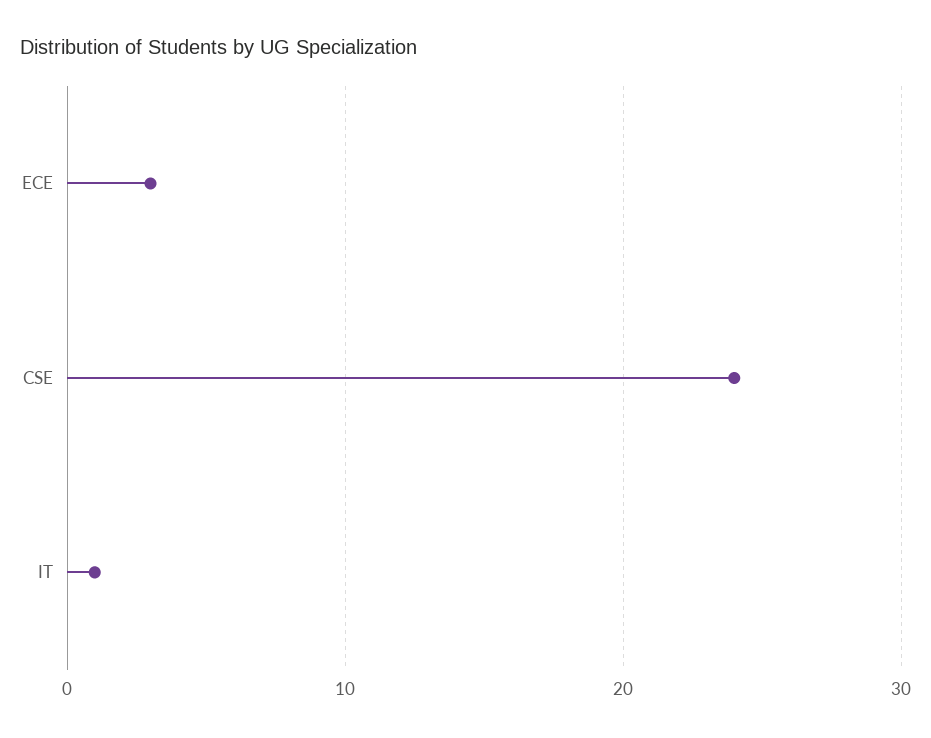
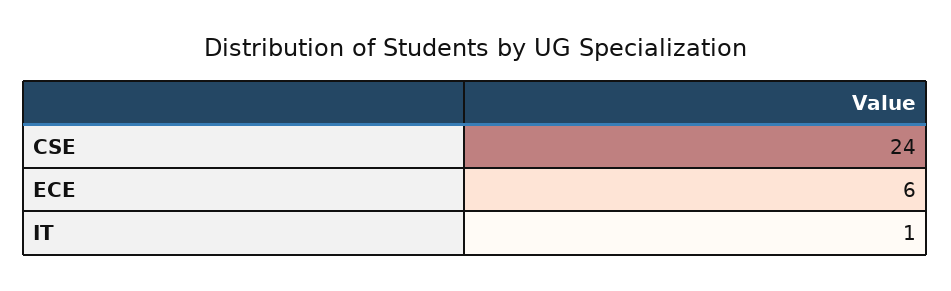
  {
-   "ECE": 3,
+   "ECE": 6,
    "CSE": 24,
    "IT": 1
  }

